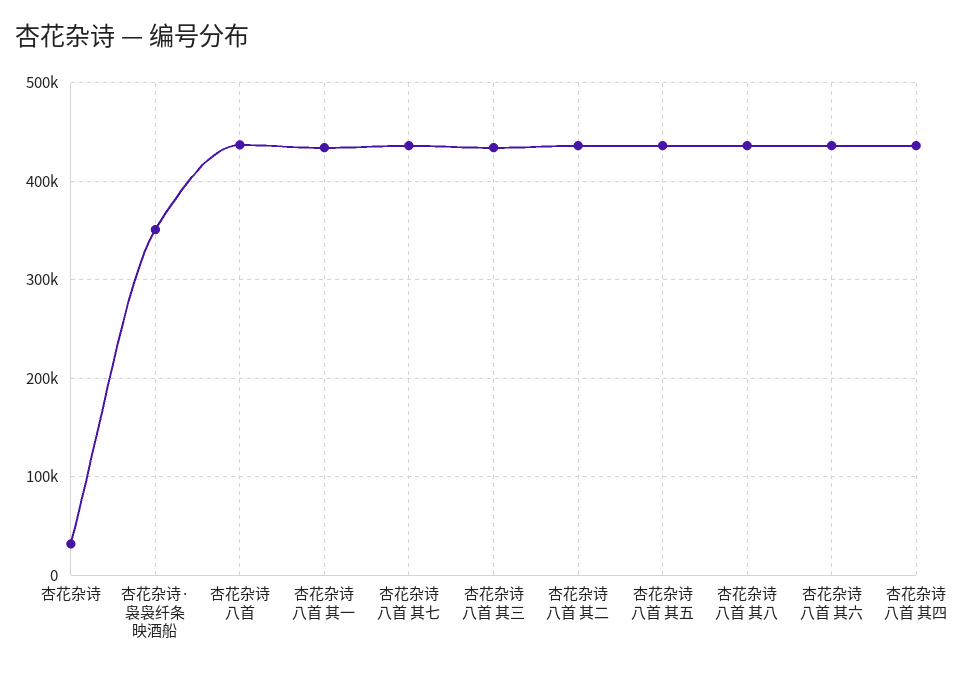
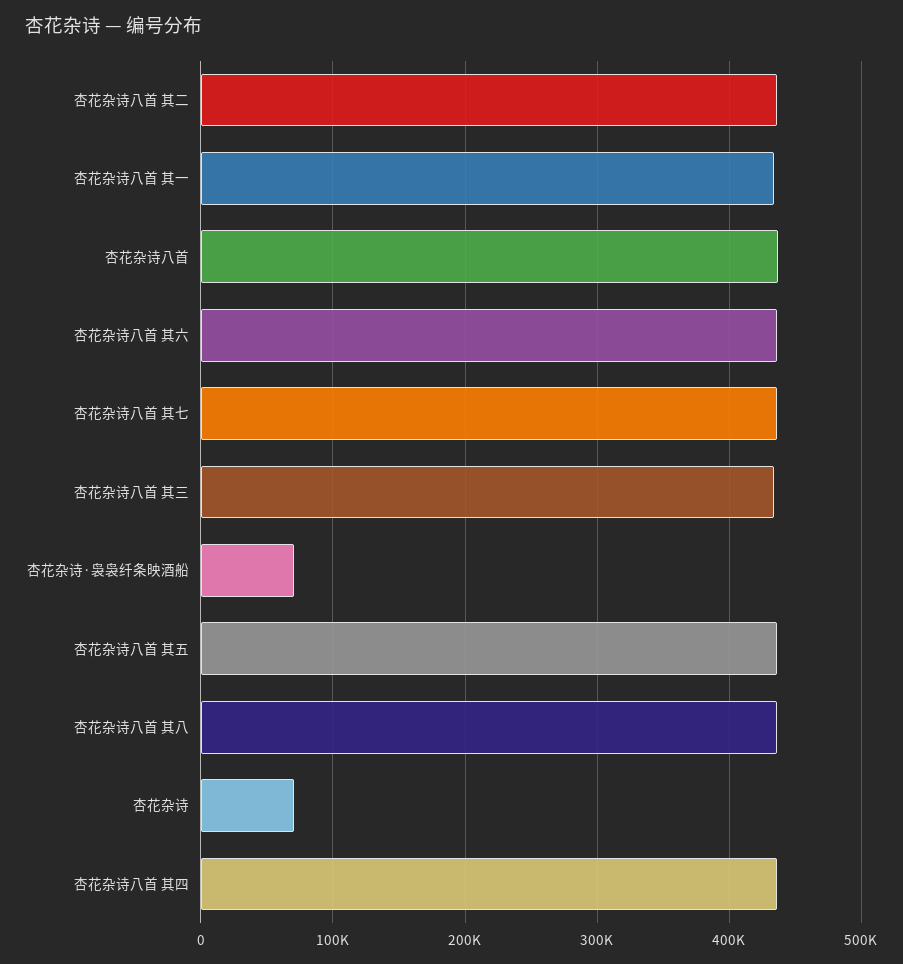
  {
-   "杏花杂诗": 30000,
+   "杏花杂诗": 70000,
-   "杏花杂诗·袅袅纤条映酒船": 350000,
+   "杏花杂诗·袅袅纤条映酒船": 70000,
    "杏花杂诗八首": 440000,
    "杏花杂诗八首 其一": 430000,
    "杏花杂诗八首 其七": 440000,
    "杏花杂诗八首 其三": 430000,
    "杏花杂诗八首 其二": 440000,
    "杏花杂诗八首 其五": 440000,
    "杏花杂诗八首 其八": 440000,
    "杏花杂诗八首 其六": 440000,
    "杏花杂诗八首 其四": 440000
  }

